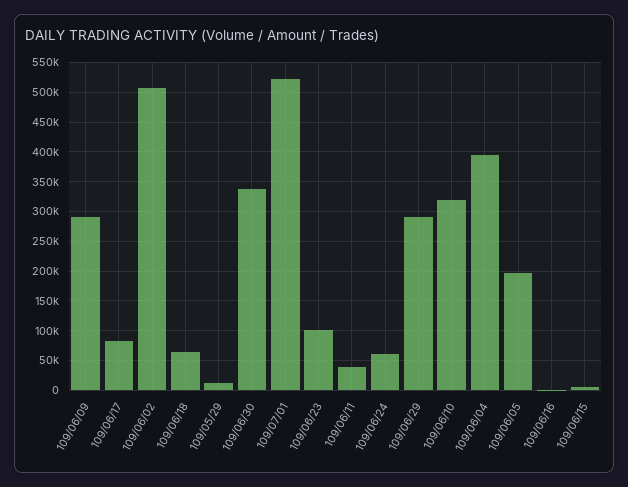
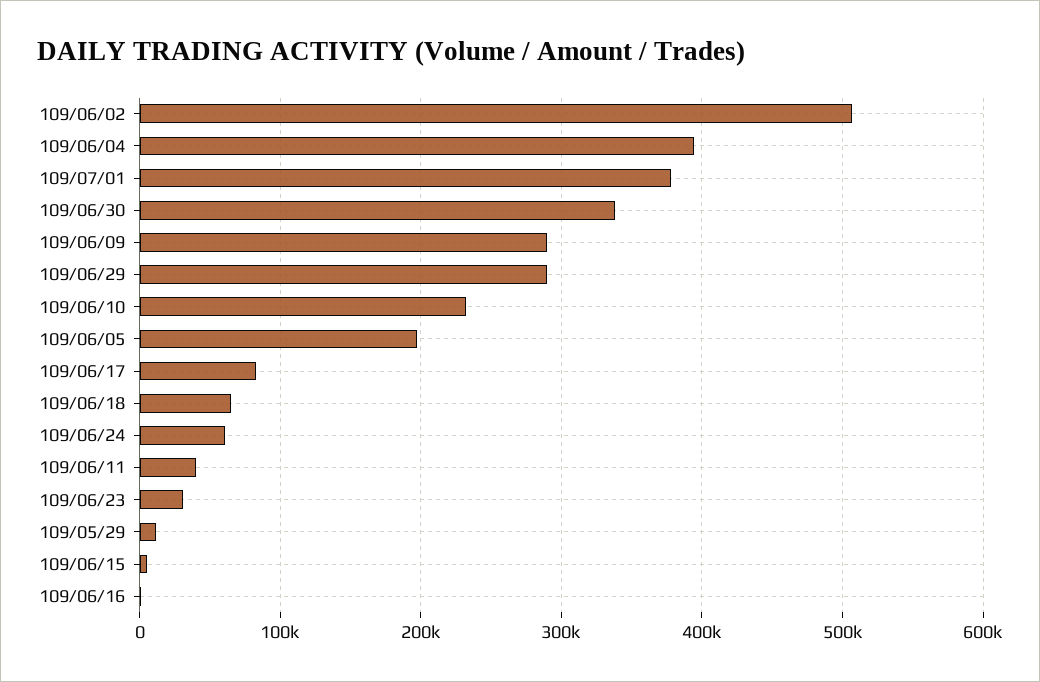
  {
    "109/06/09": 290000,
    "109/06/17": 80000,
    "109/06/02": 510000,
    "109/06/18": 70000,
    "109/05/29": 10000,
    "109/06/30": 340000,
-   "109/07/01": 525000,
+   "109/07/01": 380000,
-   "109/06/23": 100000,
+   "109/06/23": 30000,
    "109/06/11": 40000,
    "109/06/24": 60000,
    "109/06/29": 290000,
-   "109/06/10": 325000,
+   "109/06/10": 230000,
    "109/06/04": 390000,
    "109/06/05": 200000,
    "109/06/16": 0,
    "109/06/15": 10000
  }

